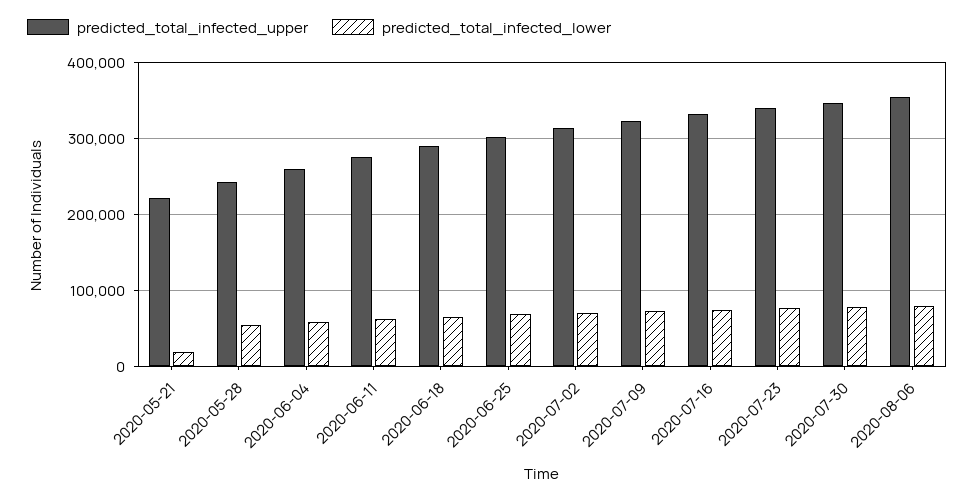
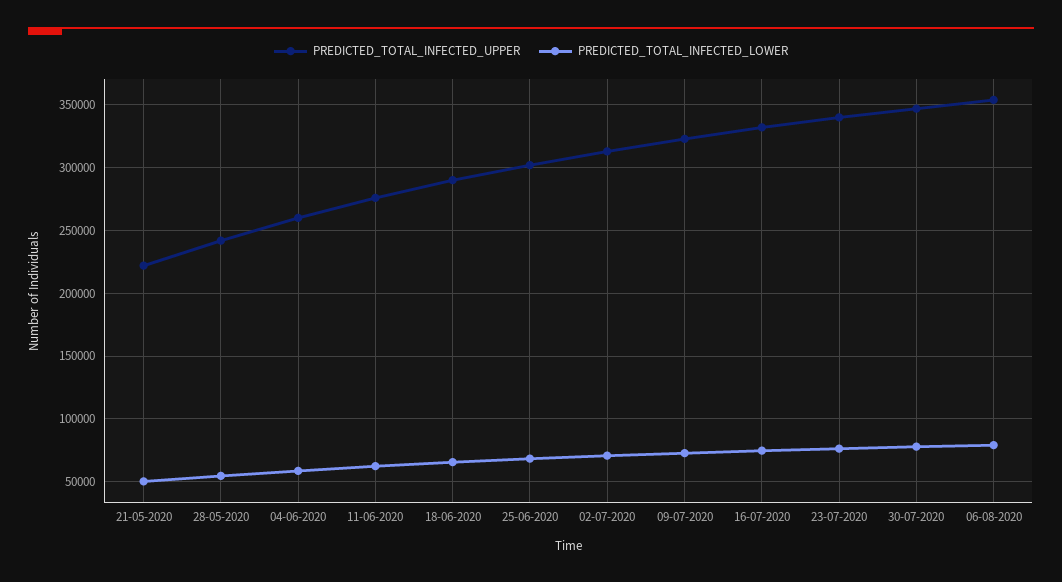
  {
    "predicted_total_infected_upper": {
      "2020-05-21": 220000,
      "2020-05-28": 240000,
      "2020-06-04": 260000,
      "2020-06-11": 275000,
      "2020-06-18": 290000,
      "2020-06-25": 300000,
      "2020-07-02": 315000,
      "2020-07-09": 325000,
      "2020-07-16": 330000,
      "2020-07-23": 340000,
      "2020-07-30": 345000,
      "2020-08-06": 355000
    },
    "predicted_total_infected_lower": {
-     "2020-05-21": 20000,
+     "2020-05-21": 50000,
      "2020-05-28": 55000,
      "2020-06-04": 60000,
      "2020-06-11": 60000,
      "2020-06-18": 65000,
      "2020-06-25": 70000,
      "2020-07-02": 70000,
      "2020-07-09": 75000,
      "2020-07-16": 75000,
      "2020-07-23": 75000,
      "2020-07-30": 80000,
      "2020-08-06": 80000
    }
  }

